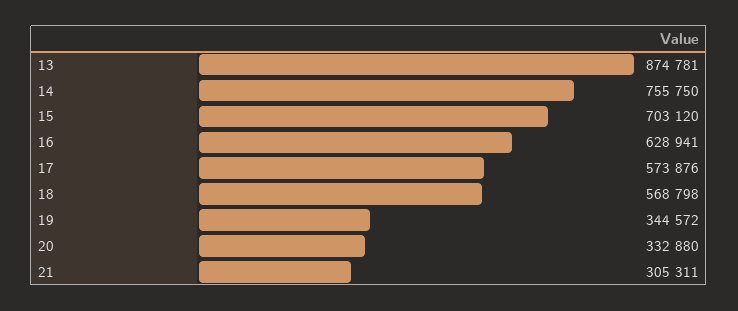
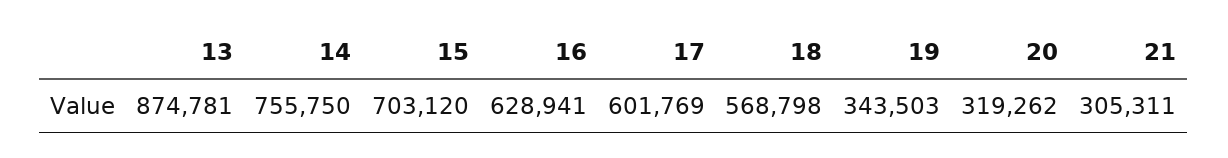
  {
    "13": 874781,
    "14": 755750,
    "15": 703120,
    "16": 628941,
-   "17": 573876,
+   "17": 601769,
    "18": 568798,
-   "19": 344572,
+   "19": 343503,
-   "20": 332880,
+   "20": 319262,
    "21": 305311
  }

